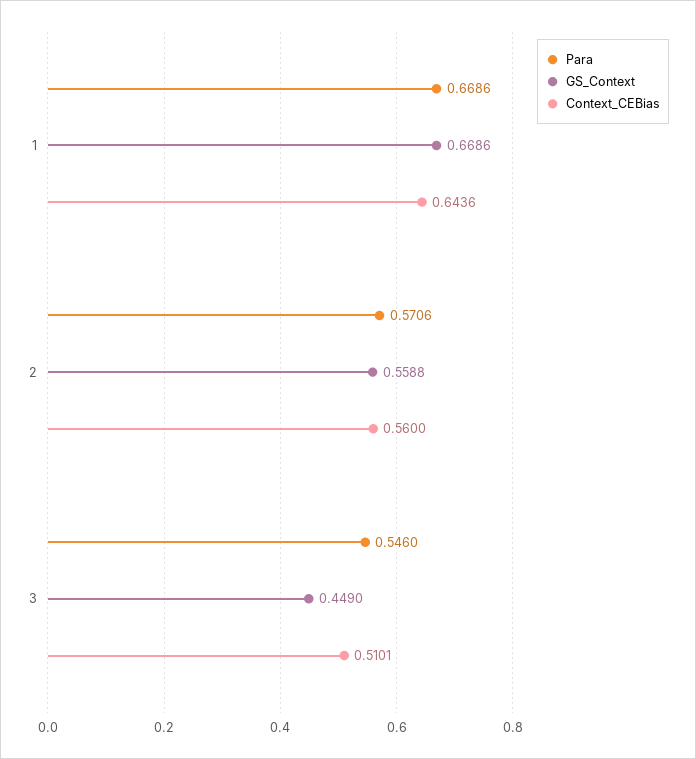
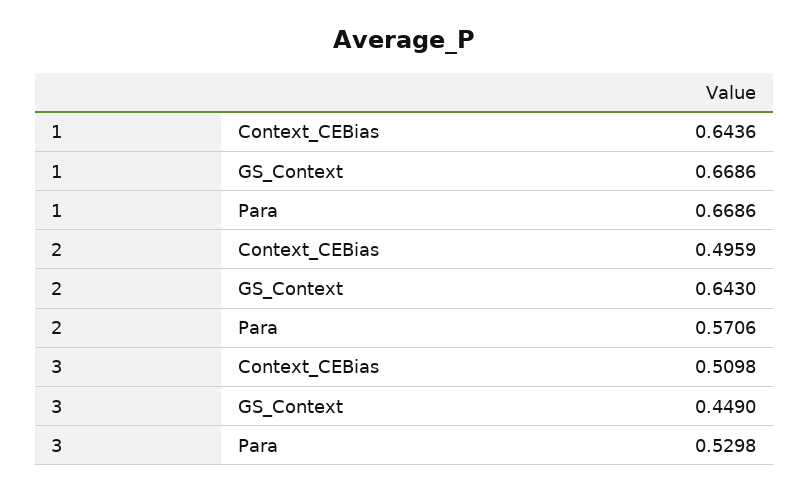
  {
    "Para": {
      "1": 0.6686,
      "2": 0.5706,
-     "3": 0.546
+     "3": 0.5298
    },
    "GS_Context": {
      "1": 0.6686,
-     "2": 0.5588,
+     "2": 0.643,
      "3": 0.449
    },
    "Context_CEBias": {
      "1": 0.6436,
-     "2": 0.56,
+     "2": 0.4959,
-     "3": 0.5101
+     "3": 0.5098
    }
  }

